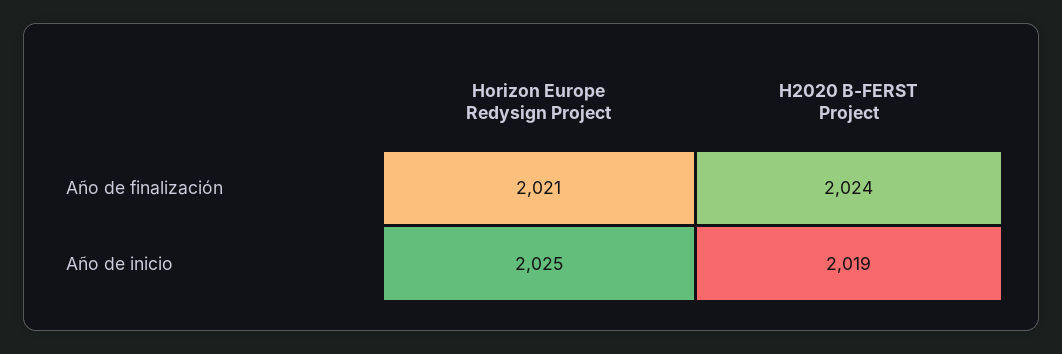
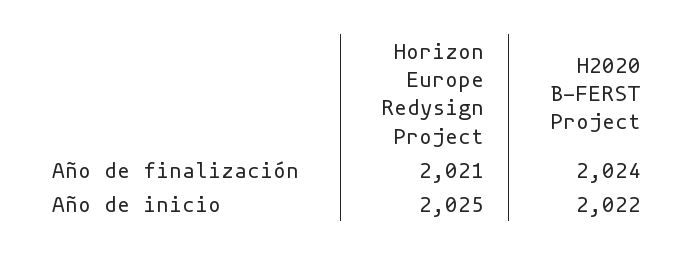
  {
    "Horizon Europe Redysign Project": {
      "Año de finalización": 2021,
      "Año de inicio": 2025
    },
    "H2020 B-FERST Project": {
      "Año de finalización": 2024,
-     "Año de inicio": 2019
+     "Año de inicio": 2022
    }
  }

